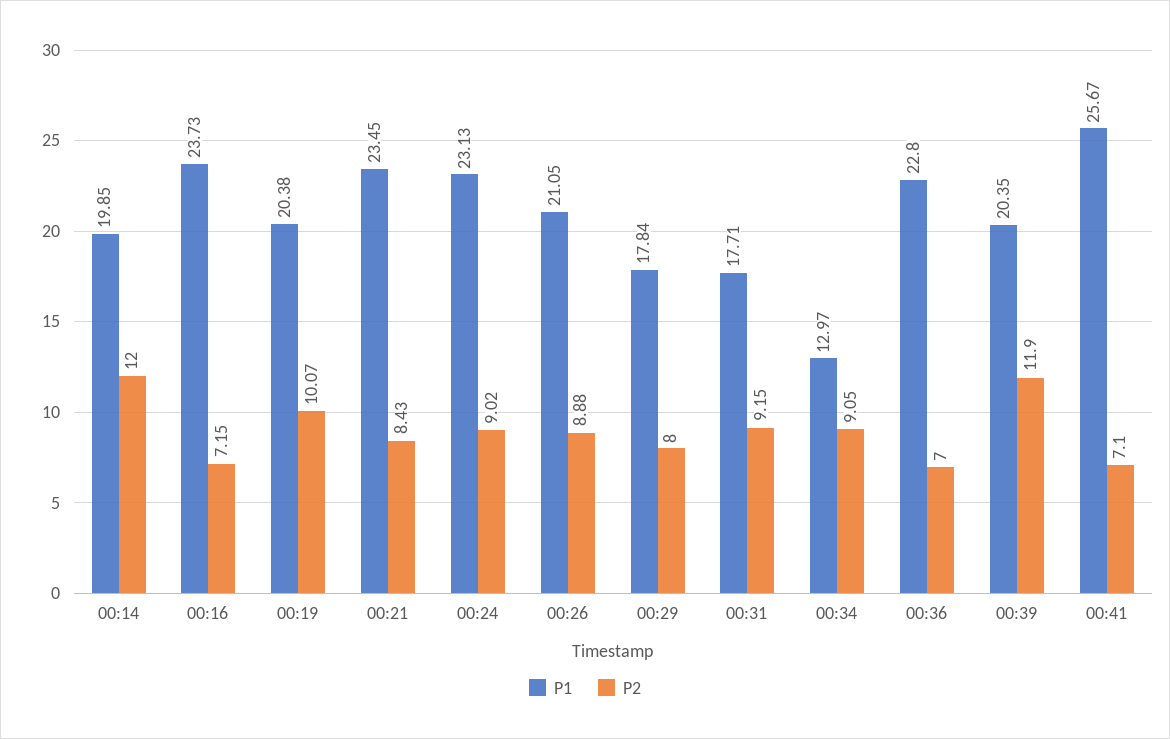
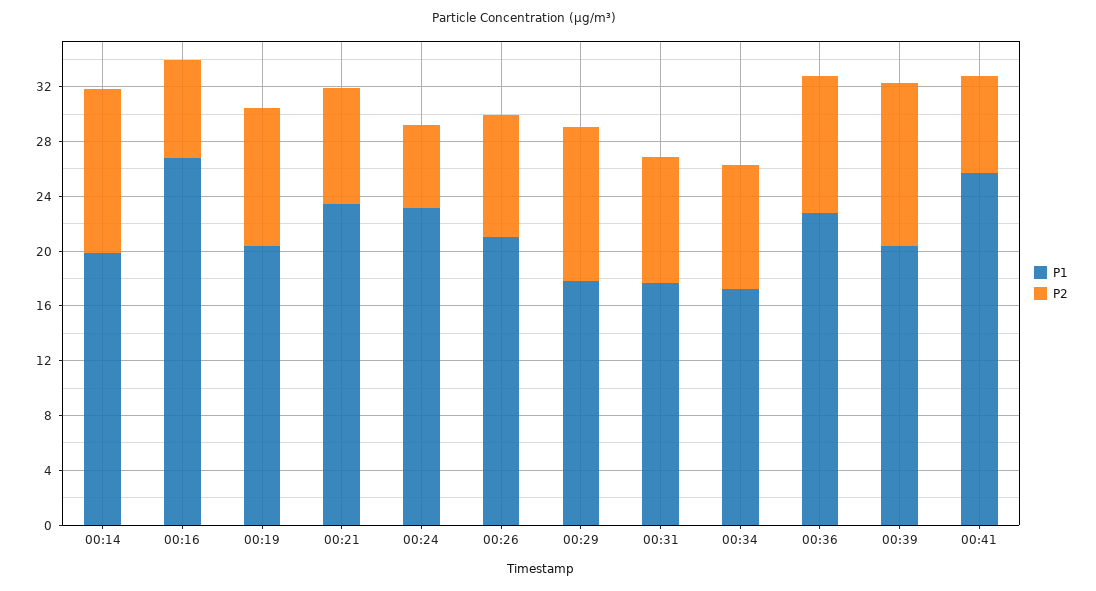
  {
    "P1": {
      "00:14": 19.85,
-     "00:16": 23.73,
+     "00:16": 27,
      "00:19": 20.38,
      "00:21": 23.45,
      "00:24": 23.13,
      "00:26": 21.05,
      "00:29": 17.84,
      "00:31": 17.71,
-     "00:34": 12.97,
+     "00:34": 17,
      "00:36": 22.8,
      "00:39": 20.35,
      "00:41": 25.67
    },
    "P2": {
      "00:14": 12,
      "00:16": 7.15,
      "00:19": 10.07,
      "00:21": 8.43,
-     "00:24": 9.02,
+     "00:24": 6,
      "00:26": 8.88,
-     "00:29": 8,
+     "00:29": 11,
      "00:31": 9.15,
      "00:34": 9.05,
-     "00:36": 7,
+     "00:36": 10,
      "00:39": 11.9,
      "00:41": 7.1
    }
  }

